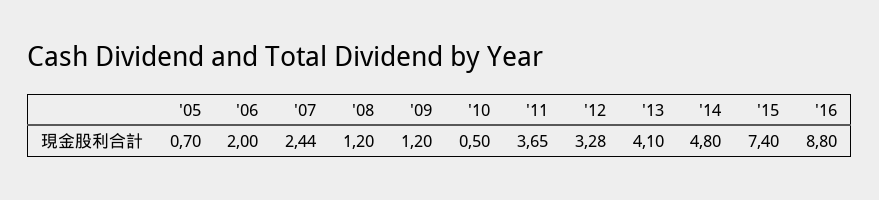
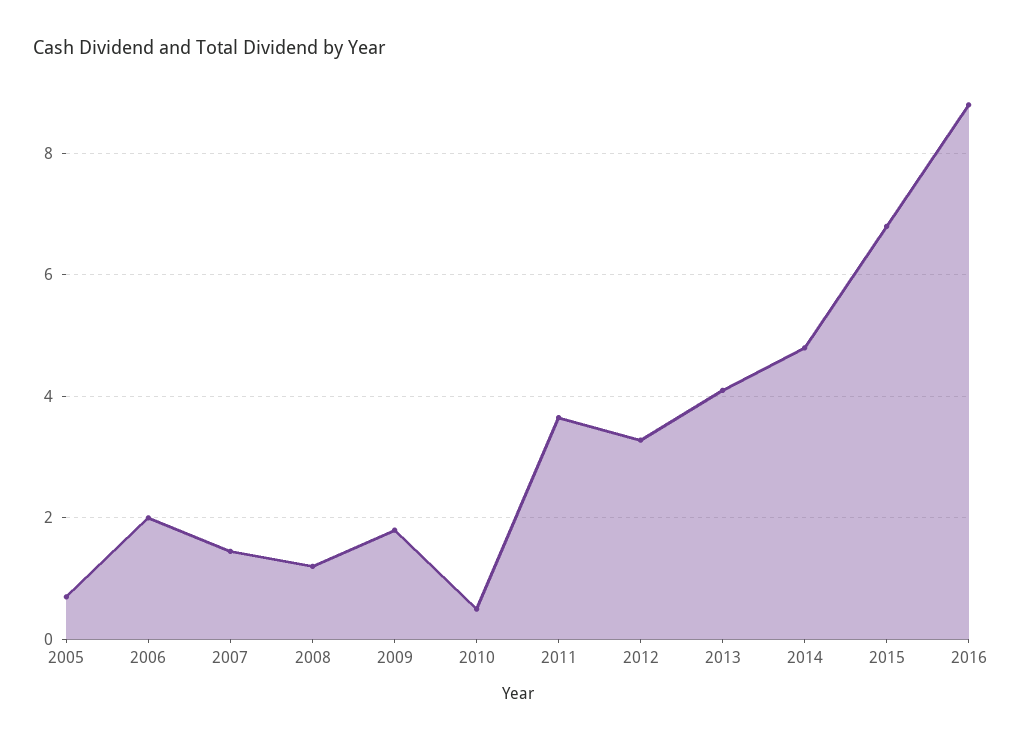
  {
    "'05": 0.7,
    "'06": 2,
-   "'07": 2.44,
+   "'07": 1.4,
    "'08": 1.2,
-   "'09": 1.2,
+   "'09": 1.8,
    "'10": 0.5,
    "'11": 3.65,
    "'12": 3.28,
    "'13": 4.1,
    "'14": 4.8,
-   "'15": 7.4,
+   "'15": 6.8,
    "'16": 8.8
  }

